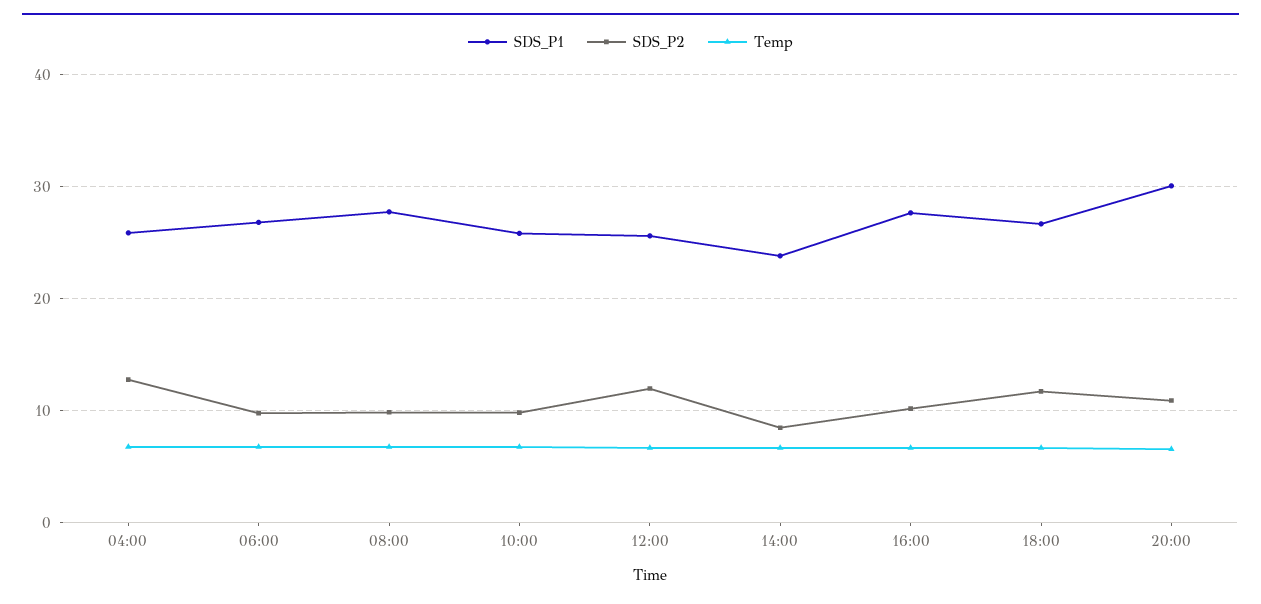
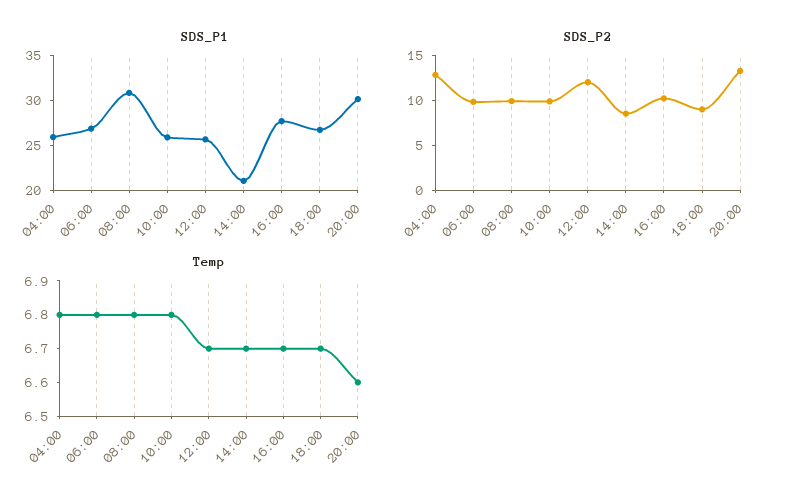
  {
    "SDS_P1": {
      "04:00": 26,
      "06:00": 27,
-     "08:00": 28,
+     "08:00": 31,
      "10:00": 26,
      "12:00": 26,
-     "14:00": 24,
+     "14:00": 21,
      "16:00": 28,
      "18:00": 27,
      "20:00": 30
    },
    "SDS_P2": {
      "04:00": 13,
      "06:00": 10,
      "08:00": 10,
      "10:00": 10,
      "12:00": 12,
      "14:00": 9,
      "16:00": 10,
-     "18:00": 12,
+     "18:00": 9,
-     "20:00": 11
+     "20:00": 13
    },
    "Temp": {
      "04:00": 6.8,
      "06:00": 6.8,
      "08:00": 6.8,
      "10:00": 6.8,
      "12:00": 6.7,
      "14:00": 6.7,
      "16:00": 6.7,
      "18:00": 6.7,
      "20:00": 6.6
    }
  }

